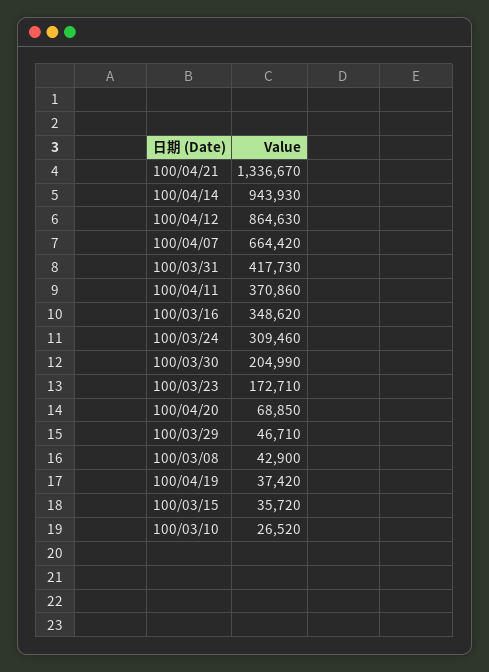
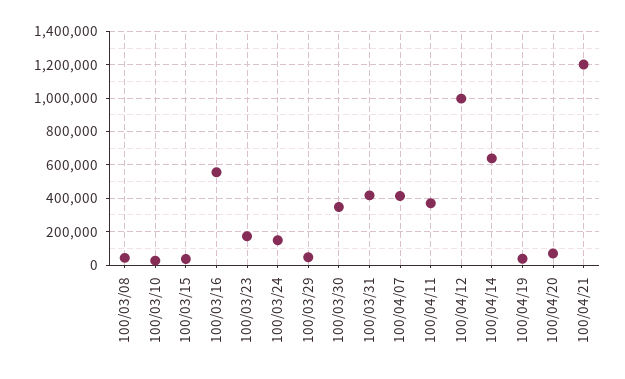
  {
-   "100/04/21": 1336670,
+   "100/04/21": 1200000,
-   "100/04/14": 943930,
+   "100/04/14": 650000,
-   "100/04/12": 864630,
+   "100/04/12": 1000000,
-   "100/04/07": 664420,
+   "100/04/07": 400000,
    "100/03/31": 417730,
    "100/04/11": 370860,
-   "100/03/16": 348620,
+   "100/03/16": 550000,
-   "100/03/24": 309460,
+   "100/03/24": 150000,
-   "100/03/30": 204990,
+   "100/03/30": 350000,
    "100/03/23": 172710,
    "100/04/20": 68850,
    "100/03/29": 46710,
    "100/03/08": 42900,
    "100/04/19": 37420,
    "100/03/15": 35720,
    "100/03/10": 26520
  }

